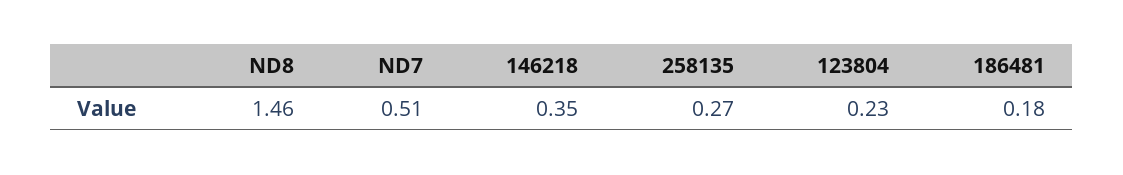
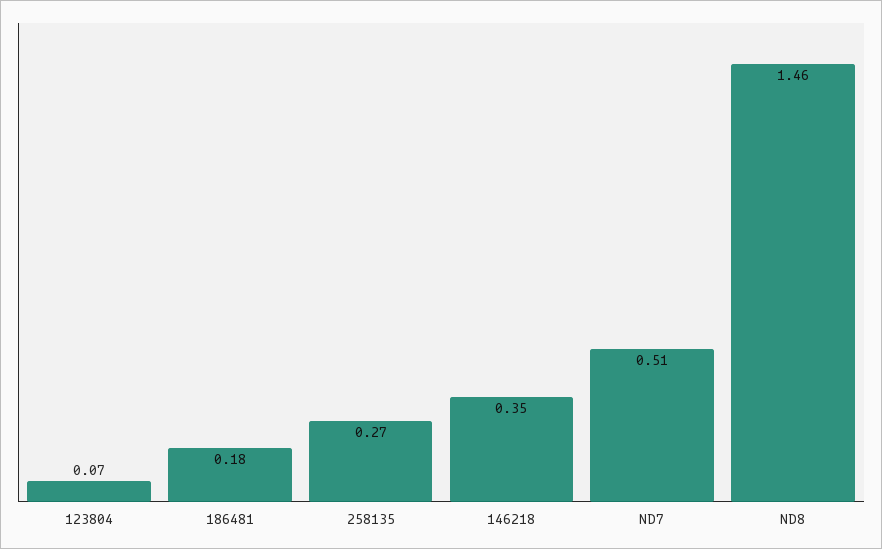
  {
    "ND8": 1.46,
    "ND7": 0.51,
    "146218": 0.35,
    "258135": 0.27,
-   "123804": 0.23,
+   "123804": 0.07,
    "186481": 0.18
  }

